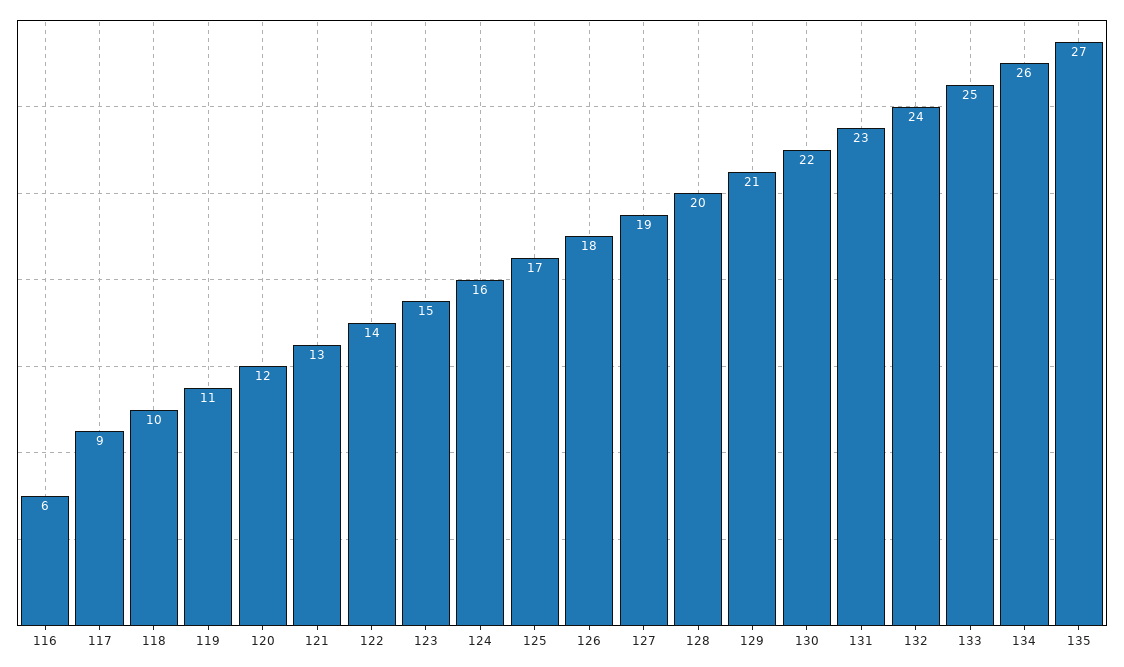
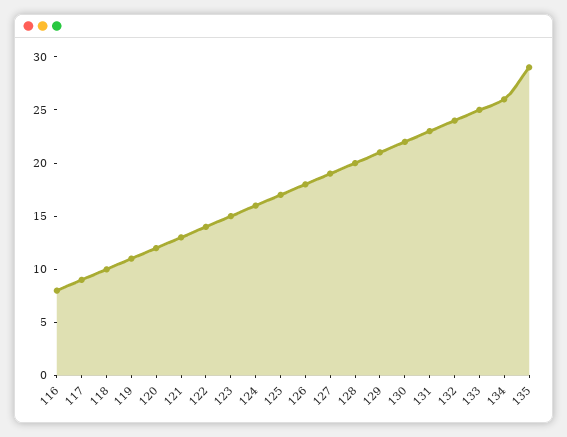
  {
-   "116": 6,
+   "116": 8,
    "117": 9,
    "118": 10,
    "119": 11,
    "120": 12,
    "121": 13,
    "122": 14,
    "123": 15,
    "124": 16,
    "125": 17,
    "126": 18,
    "127": 19,
    "128": 20,
    "129": 21,
    "130": 22,
    "131": 23,
    "132": 24,
    "133": 25,
    "134": 26,
-   "135": 27
+   "135": 29
  }

